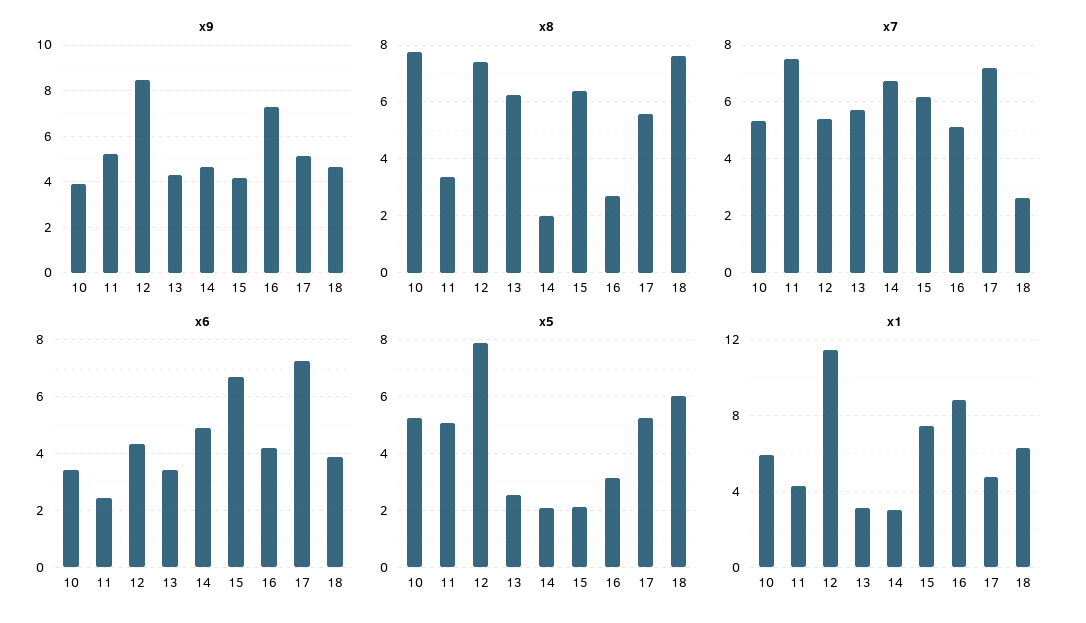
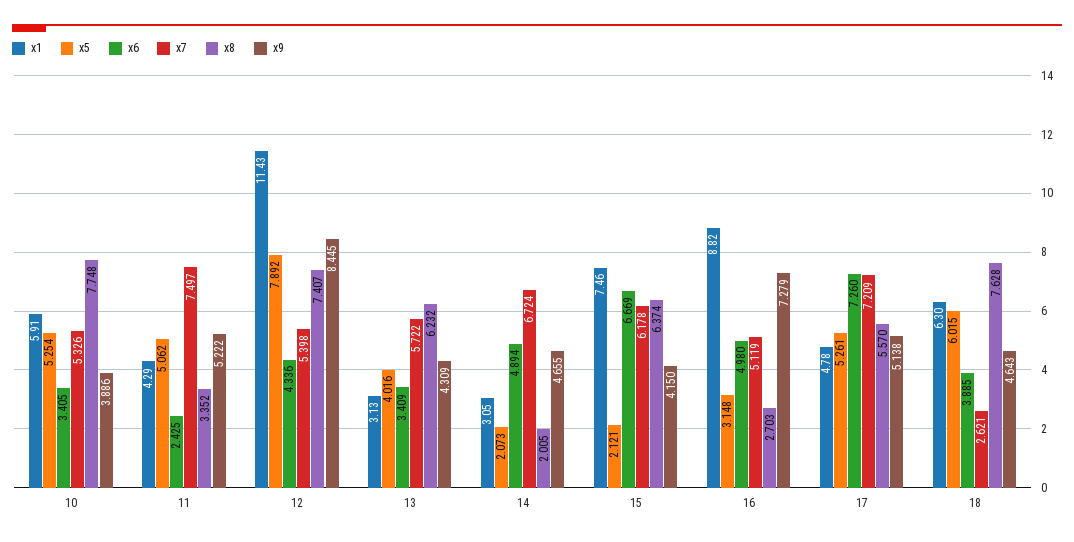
  {
    "x9": {
      "10": 3.886,
      "11": 5.222,
      "12": 8.445,
      "13": 4.309,
      "14": 4.655,
      "15": 4.15,
      "16": 7.279,
      "17": 5.138,
      "18": 4.643
    },
    "x8": {
      "10": 7.748,
      "11": 3.352,
      "12": 7.407,
      "13": 6.232,
      "14": 2.005,
      "15": 6.374,
      "16": 2.703,
      "17": 5.57,
      "18": 7.628
    },
    "x7": {
      "10": 5.326,
      "11": 7.497,
      "12": 5.398,
      "13": 5.722,
      "14": 6.724,
      "15": 6.178,
      "16": 5.119,
      "17": 7.209,
      "18": 2.621
    },
    "x6": {
      "10": 3.405,
      "11": 2.425,
      "12": 4.336,
      "13": 3.409,
      "14": 4.894,
      "15": 6.669,
-     "16": 4.25,
+     "16": 4.98,
      "17": 7.26,
      "18": 3.885
    },
    "x5": {
      "10": 5.254,
      "11": 5.062,
      "12": 7.892,
-     "13": 2.5,
+     "13": 4.016,
      "14": 2.073,
      "15": 2.121,
      "16": 3.148,
      "17": 5.261,
      "18": 6.015
    },
    "x1": {
      "10": 5.91,
      "11": 4.29,
      "12": 11.43,
      "13": 3.13,
      "14": 3.05,
      "15": 7.46,
      "16": 8.82,
      "17": 4.78,
      "18": 6.3
    }
  }

